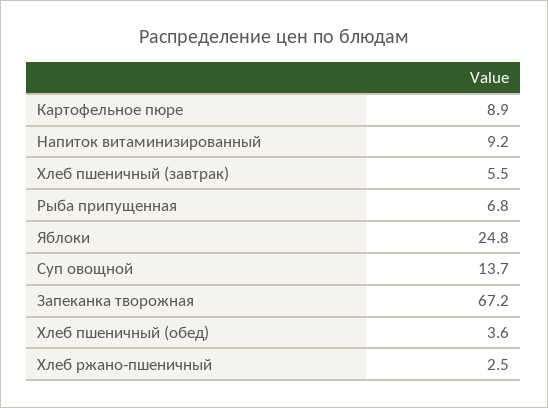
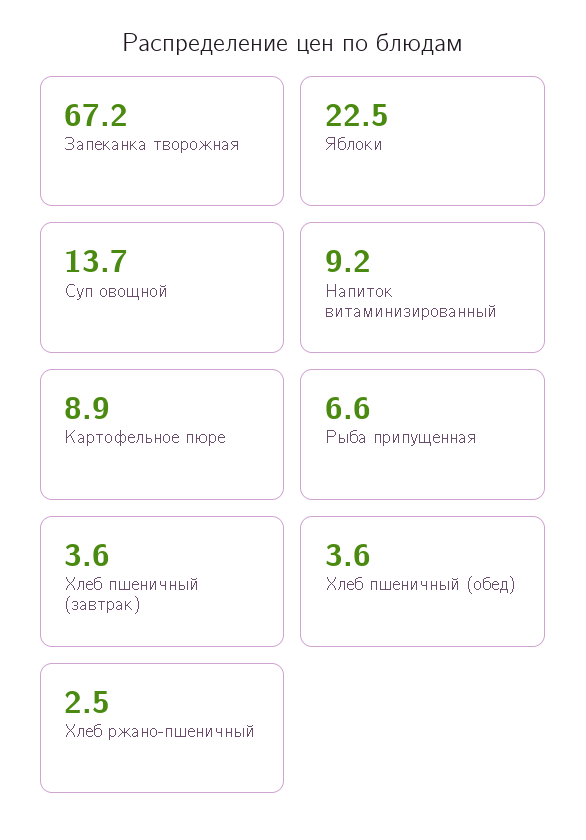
  {
    "Картофельное пюре": 8.9,
    "Напиток витаминизированный": 9.2,
-   "Хлеб пшеничный (завтрак)": 5.5,
+   "Хлеб пшеничный (завтрак)": 3.6,
-   "Рыба припущенная": 6.8,
+   "Рыба припущенная": 6.6,
-   "Яблоки": 24.8,
+   "Яблоки": 22.5,
    "Суп овощной": 13.7,
    "Запеканка творожная": 67.2,
    "Хлеб пшеничный (обед)": 3.6,
    "Хлеб ржано-пшеничный": 2.5
  }

